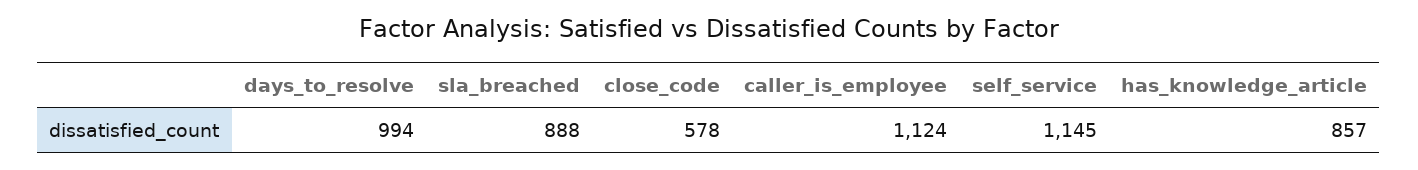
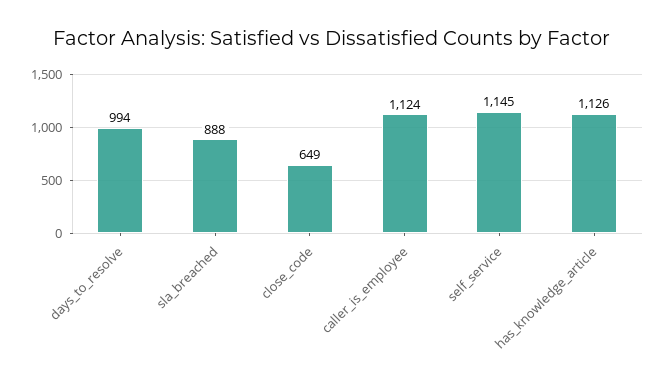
  {
    "days_to_resolve": 994,
    "sla_breached": 888,
-   "close_code": 578,
+   "close_code": 649,
    "caller_is_employee": 1124,
    "self_service": 1145,
-   "has_knowledge_article": 857
+   "has_knowledge_article": 1126
  }

